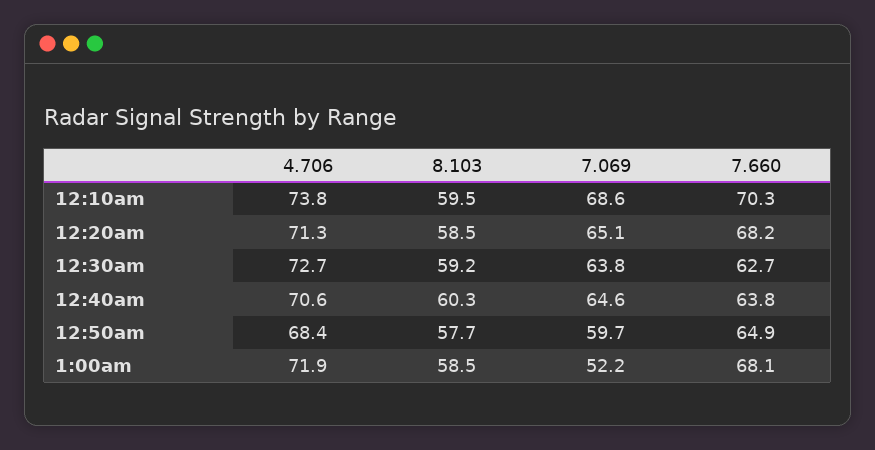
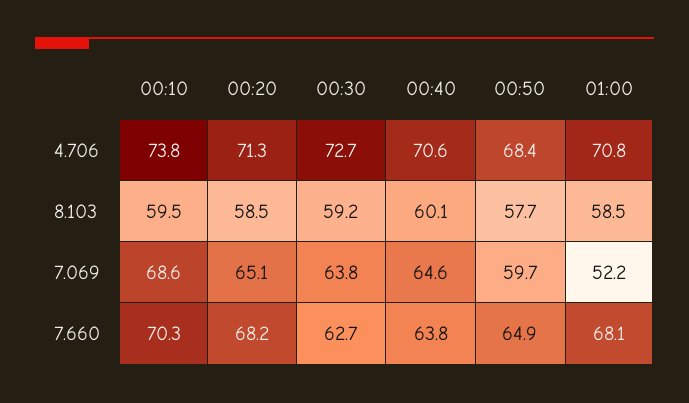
  {
    "4.706": {
      "12:10am": 73.8,
      "12:20am": 71.3,
      "12:30am": 72.7,
      "12:40am": 70.6,
      "12:50am": 68.4,
-     "1:00am": 71.9
+     "1:00am": 70.8
    },
    "8.103": {
      "12:10am": 59.5,
      "12:20am": 58.5,
      "12:30am": 59.2,
-     "12:40am": 60.3,
+     "12:40am": 60.1,
      "12:50am": 57.7,
      "1:00am": 58.5
    },
    "7.069": {
      "12:10am": 68.6,
      "12:20am": 65.1,
      "12:30am": 63.8,
      "12:40am": 64.6,
      "12:50am": 59.7,
      "1:00am": 52.2
    },
    "7.660": {
      "12:10am": 70.3,
      "12:20am": 68.2,
      "12:30am": 62.7,
      "12:40am": 63.8,
      "12:50am": 64.9,
      "1:00am": 68.1
    }
  }

